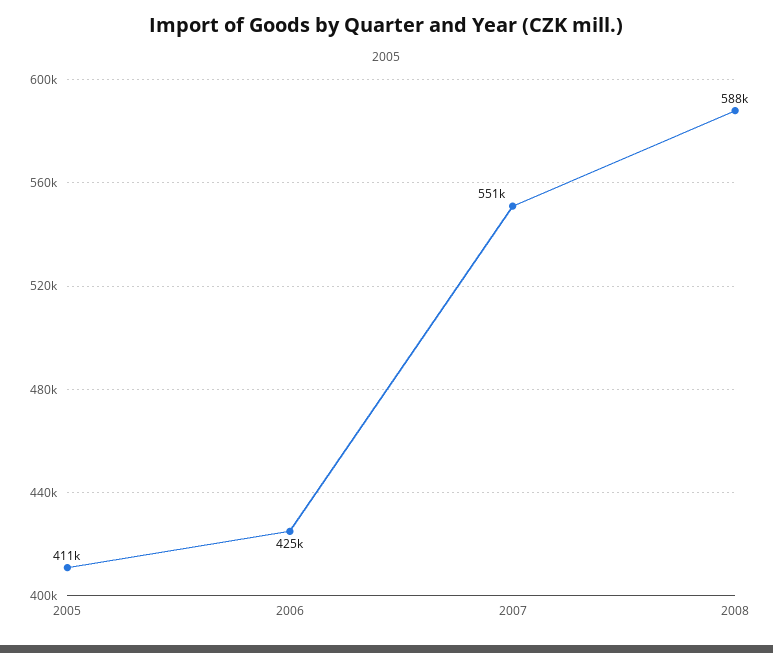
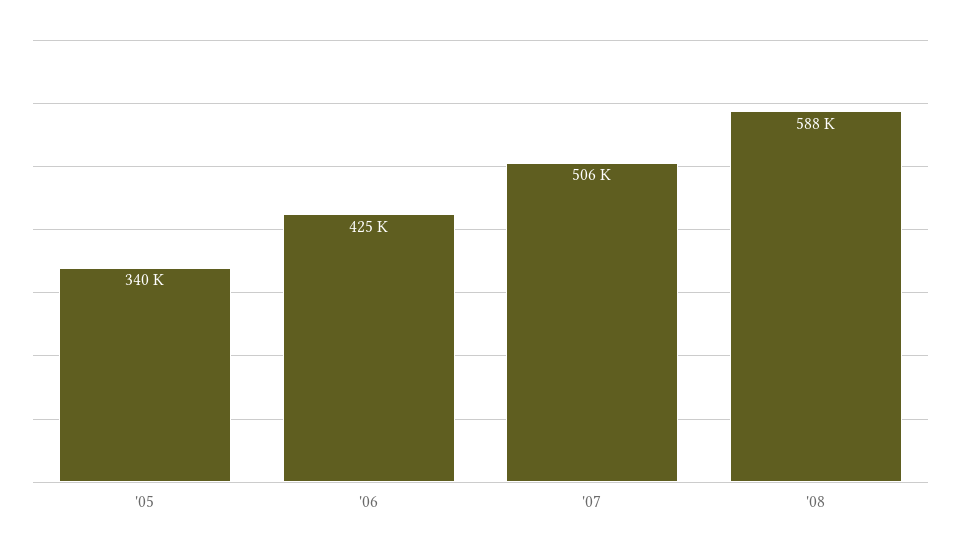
  {
-   "2005": 411000,
+   "2005": 340000,
    "2006": 425000,
-   "2007": 551000,
+   "2007": 506000,
    "2008": 588000
  }

